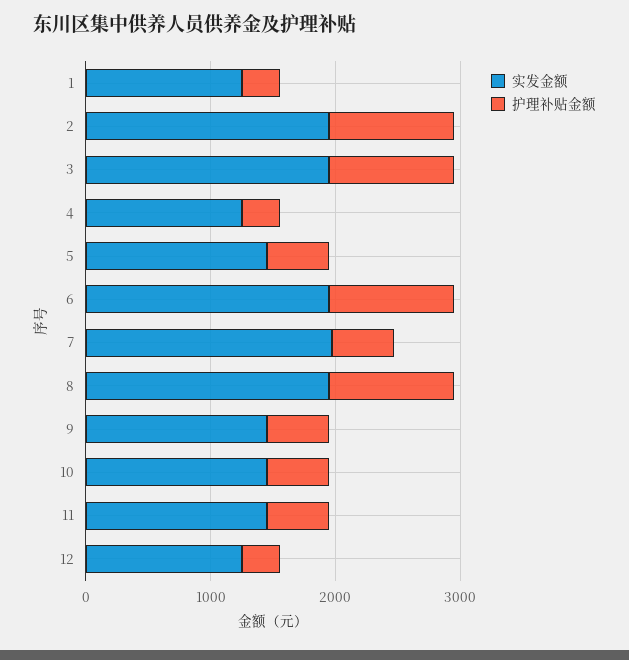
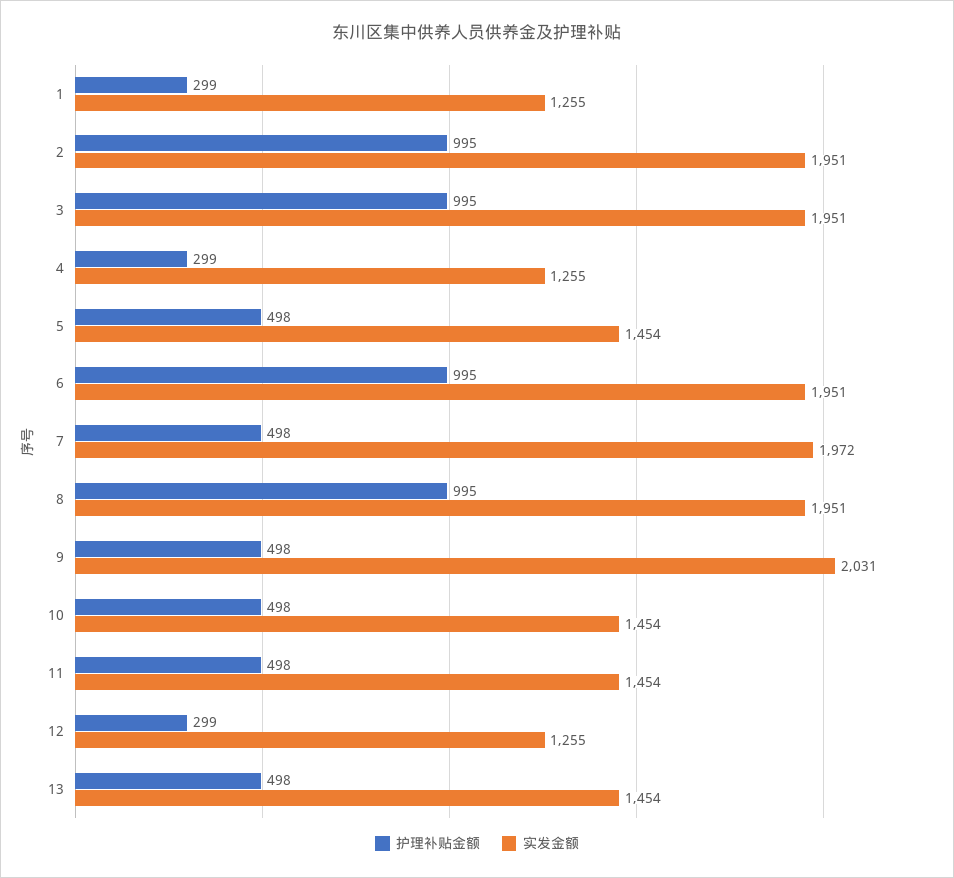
  {
    "实发金额": {
      "1": 1255,
      "2": 1951,
      "3": 1951,
      "4": 1255,
      "5": 1454,
      "6": 1951,
      "7": 1972,
      "8": 1951,
-     "9": 1400,
+     "9": 2031,
      "10": 1454,
      "11": 1454,
-     "12": 1255
+     "12": 1255,
+     "13": 1454
    },
    "护理补贴金额": {
      "1": 299,
      "2": 995,
      "3": 995,
      "4": 299,
      "5": 498,
      "6": 995,
      "7": 498,
      "8": 995,
      "9": 498,
      "10": 498,
      "11": 498,
-     "12": 299
+     "12": 299,
+     "13": 498
    }
  }

